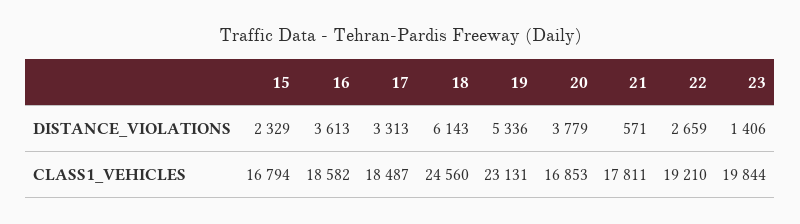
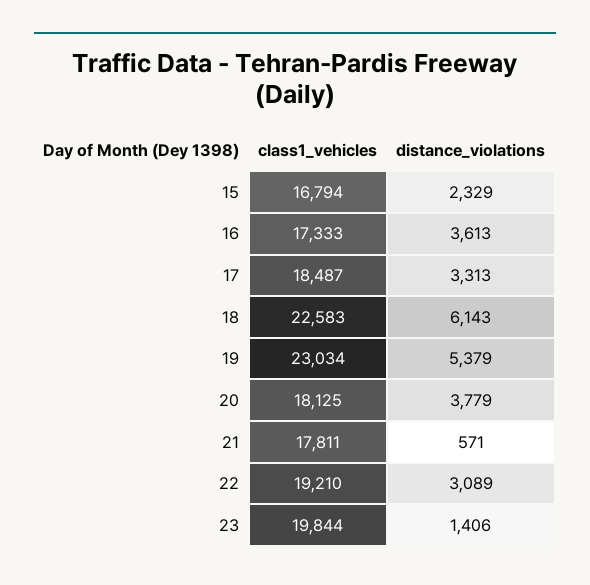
  {
    "15": {
      "DISTANCE_VIOLATIONS": 2329,
      "CLASS1_VEHICLES": 16794
    },
    "16": {
      "DISTANCE_VIOLATIONS": 3613,
-     "CLASS1_VEHICLES": 18582
+     "CLASS1_VEHICLES": 17333
    },
    "17": {
      "DISTANCE_VIOLATIONS": 3313,
      "CLASS1_VEHICLES": 18487
    },
    "18": {
      "DISTANCE_VIOLATIONS": 6143,
-     "CLASS1_VEHICLES": 24560
+     "CLASS1_VEHICLES": 22583
    },
    "19": {
-     "DISTANCE_VIOLATIONS": 5336,
+     "DISTANCE_VIOLATIONS": 5379,
-     "CLASS1_VEHICLES": 23131
+     "CLASS1_VEHICLES": 23034
    },
    "20": {
      "DISTANCE_VIOLATIONS": 3779,
-     "CLASS1_VEHICLES": 16853
+     "CLASS1_VEHICLES": 18125
    },
    "21": {
      "DISTANCE_VIOLATIONS": 571,
      "CLASS1_VEHICLES": 17811
    },
    "22": {
-     "DISTANCE_VIOLATIONS": 2659,
+     "DISTANCE_VIOLATIONS": 3089,
      "CLASS1_VEHICLES": 19210
    },
    "23": {
      "DISTANCE_VIOLATIONS": 1406,
      "CLASS1_VEHICLES": 19844
    }
  }

